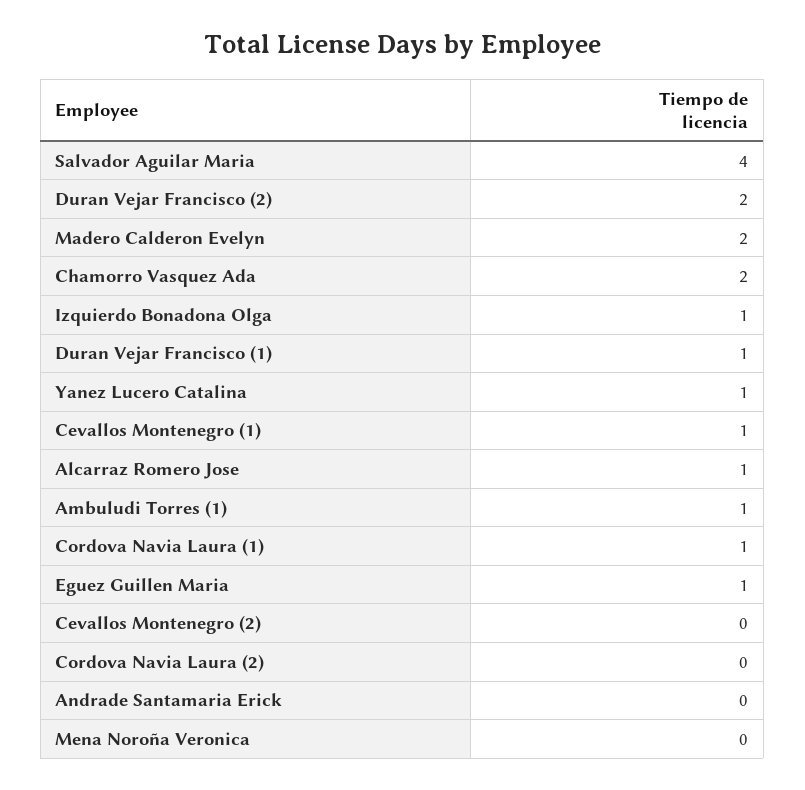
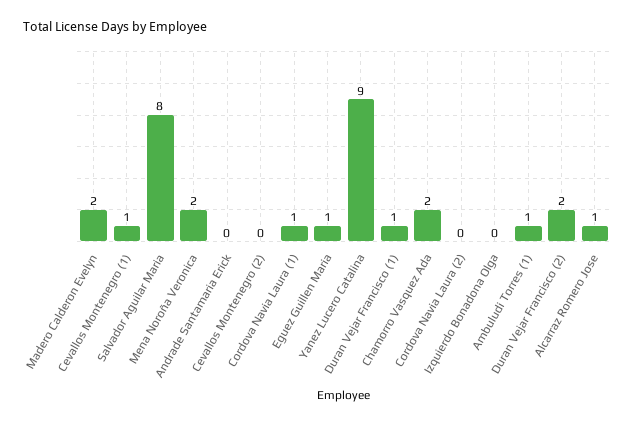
  {
-   "Salvador Aguilar Maria": 4,
+   "Salvador Aguilar Maria": 8,
    "Duran Vejar Francisco (2)": 2,
    "Madero Calderon Evelyn": 2,
    "Chamorro Vasquez Ada": 2,
-   "Izquierdo Bonadona Olga": 1,
+   "Izquierdo Bonadona Olga": 0,
    "Duran Vejar Francisco (1)": 1,
-   "Yanez Lucero Catalina": 1,
+   "Yanez Lucero Catalina": 9,
    "Cevallos Montenegro (1)": 1,
    "Alcarraz Romero Jose": 1,
    "Ambuludi Torres (1)": 1,
    "Cordova Navia Laura (1)": 1,
    "Eguez Guillen Maria": 1,
    "Cevallos Montenegro (2)": 0,
    "Cordova Navia Laura (2)": 0,
    "Andrade Santamaria Erick": 0,
-   "Mena Noroña Veronica": 0
+   "Mena Noroña Veronica": 2
  }

